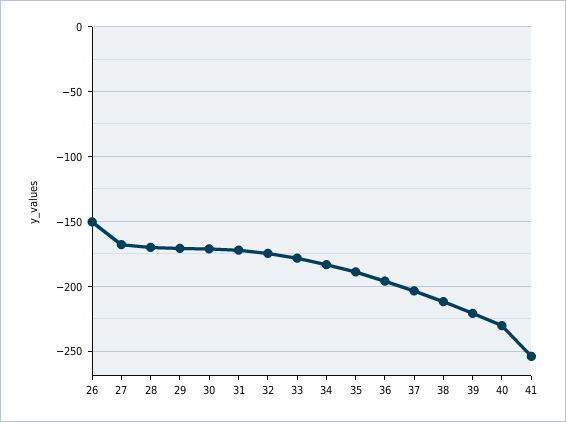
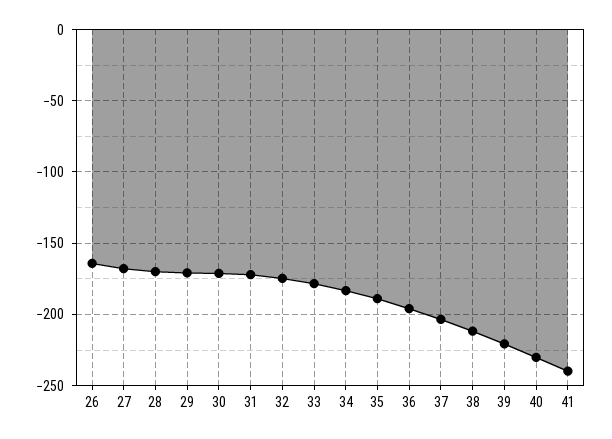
  {
-   "26": -150,
+   "26": -165,
    "27": -170,
    "28": -170,
    "29": -170,
    "30": -170,
    "31": -170,
    "32": -175,
    "33": -180,
    "34": -185,
    "35": -190,
    "36": -195,
    "37": -205,
    "38": -210,
    "39": -220,
    "40": -230,
-   "41": -255
+   "41": -240
  }

